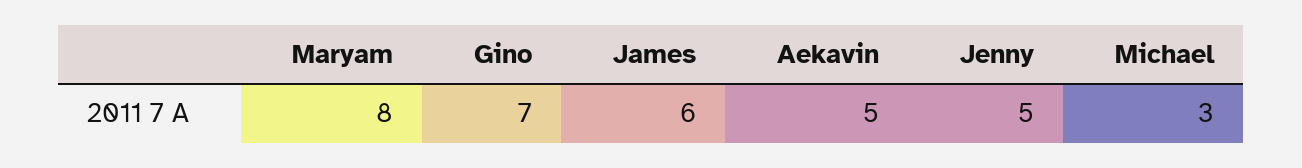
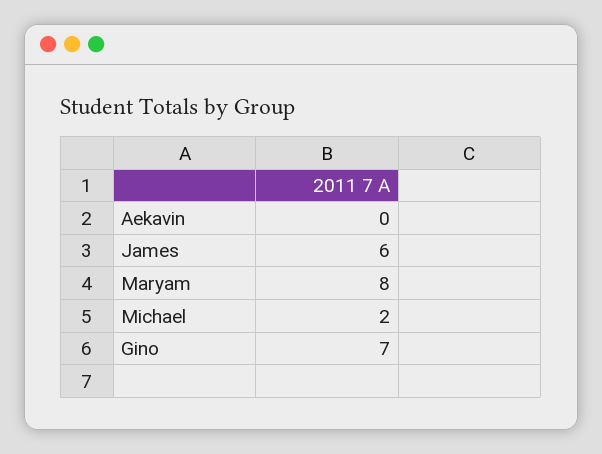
  {
    "Maryam": 8,
    "Gino": 7,
    "James": 6,
-   "Aekavin": 5,
+   "Aekavin": 0,
-   "Jenny": 5,
-   "Michael": 3
+   "Michael": 2
  }

